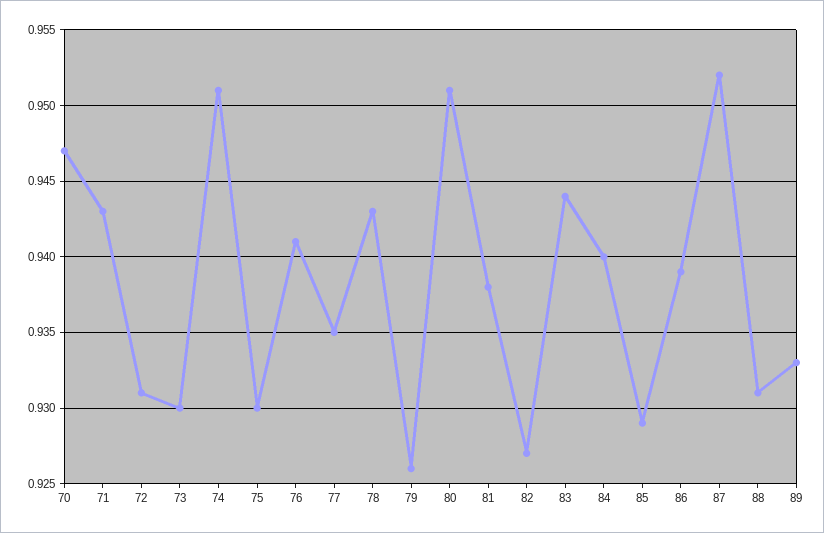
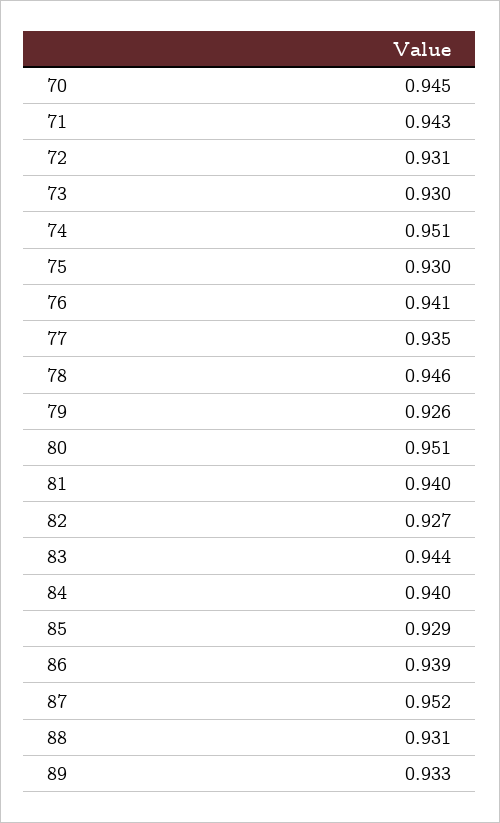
  {
-   "70": 0.947,
+   "70": 0.945,
    "71": 0.943,
    "72": 0.931,
    "73": 0.93,
    "74": 0.951,
    "75": 0.93,
    "76": 0.941,
    "77": 0.935,
-   "78": 0.943,
+   "78": 0.946,
    "79": 0.926,
    "80": 0.951,
-   "81": 0.938,
+   "81": 0.94,
    "82": 0.927,
    "83": 0.944,
    "84": 0.94,
    "85": 0.929,
    "86": 0.939,
    "87": 0.952,
    "88": 0.931,
    "89": 0.933
  }

